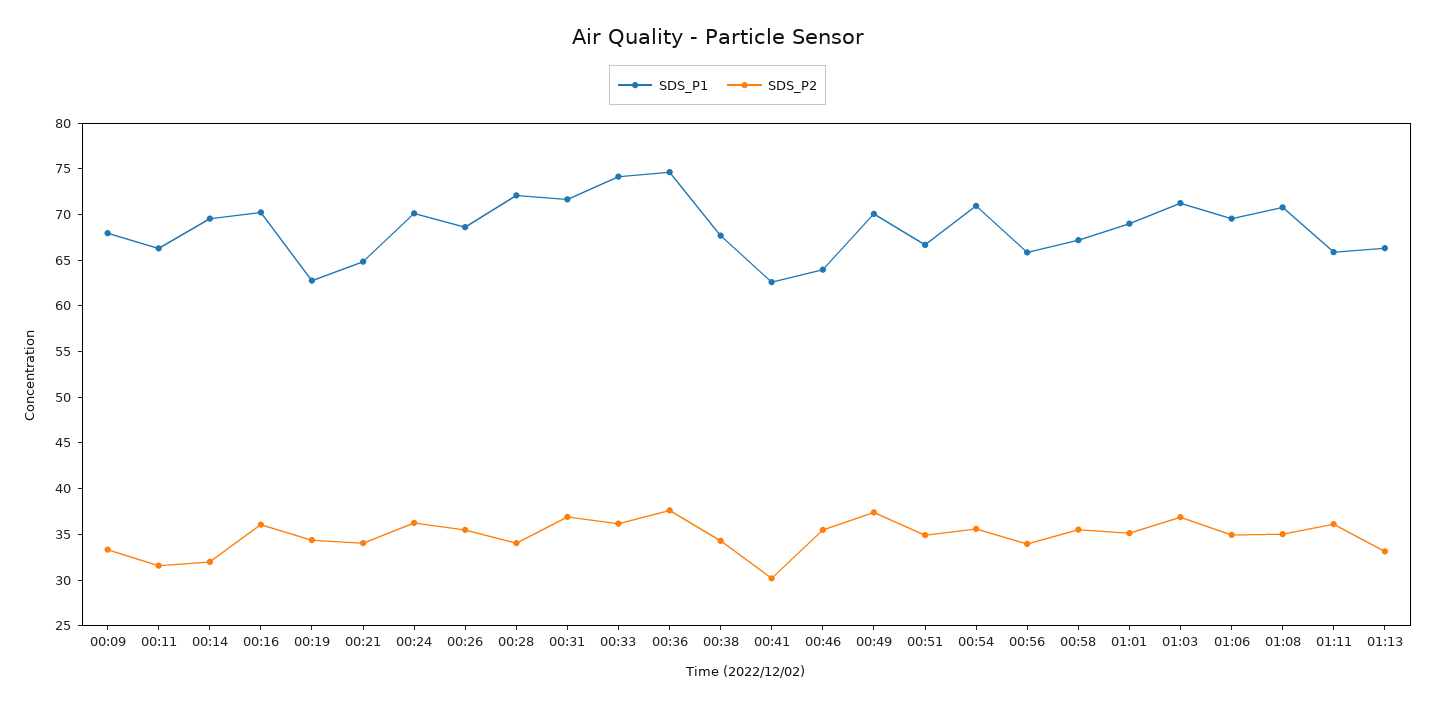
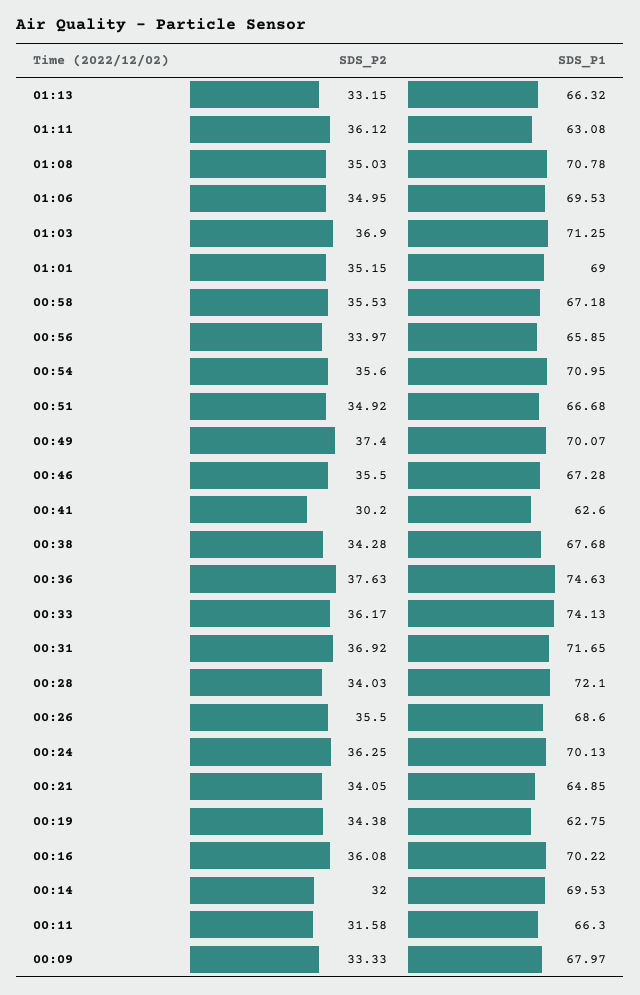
  {
    "SDS_P1": {
      "00:09": 67.97,
      "00:11": 66.3,
      "00:14": 69.53,
      "00:16": 70.22,
      "00:19": 62.75,
      "00:21": 64.85,
      "00:24": 70.13,
      "00:26": 68.6,
      "00:28": 72.1,
      "00:31": 71.65,
      "00:33": 74.13,
      "00:36": 74.63,
      "00:38": 67.68,
      "00:41": 62.6,
-     "00:46": 64,
+     "00:46": 67.28,
      "00:49": 70.07,
      "00:51": 66.68,
      "00:54": 70.95,
      "00:56": 65.85,
      "00:58": 67.18,
      "01:01": 69,
      "01:03": 71.25,
      "01:06": 69.53,
      "01:08": 70.78,
-     "01:11": 66,
+     "01:11": 63.08,
      "01:13": 66.32
    },
    "SDS_P2": {
      "00:09": 33.33,
      "00:11": 31.58,
      "00:14": 32,
      "00:16": 36.08,
      "00:19": 34.38,
      "00:21": 34.05,
      "00:24": 36.25,
      "00:26": 35.5,
      "00:28": 34.03,
      "00:31": 36.92,
      "00:33": 36.17,
      "00:36": 37.63,
      "00:38": 34.28,
      "00:41": 30.2,
      "00:46": 35.5,
      "00:49": 37.4,
      "00:51": 34.92,
      "00:54": 35.6,
      "00:56": 33.97,
      "00:58": 35.53,
      "01:01": 35.15,
      "01:03": 36.9,
      "01:06": 34.95,
      "01:08": 35.03,
      "01:11": 36.12,
      "01:13": 33.15
    }
  }

